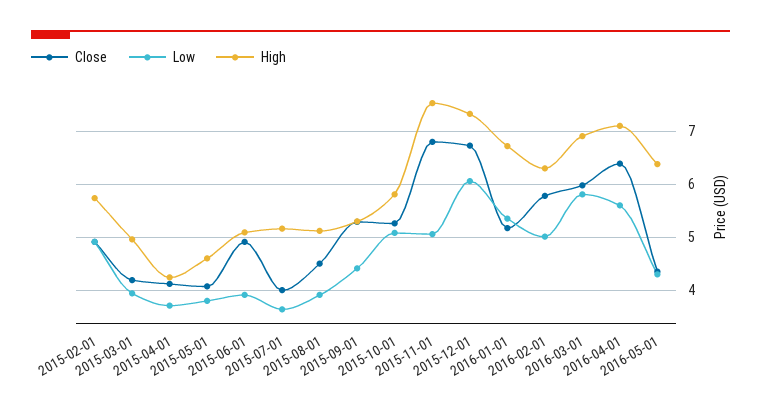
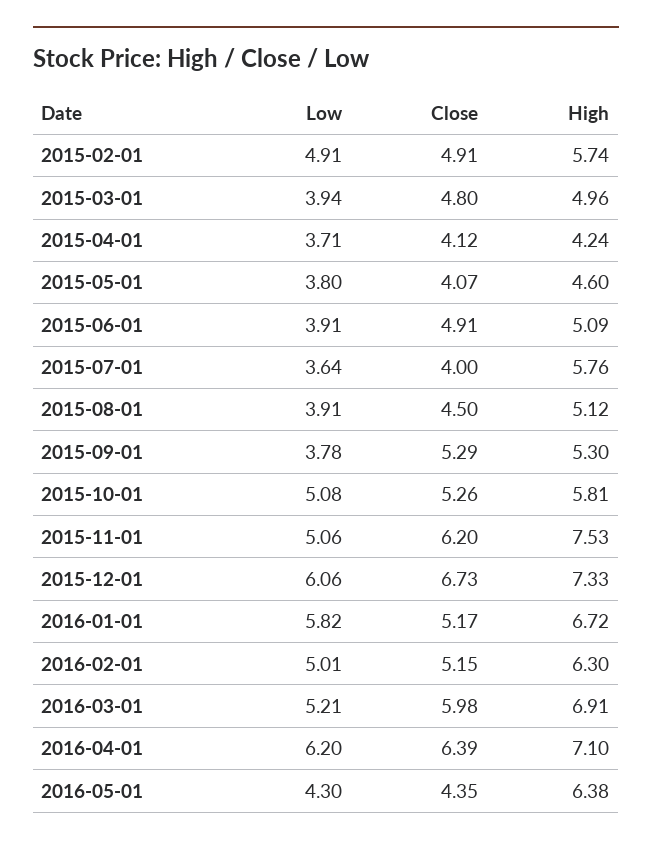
  {
    "Close": {
      "2015-02-01": 4.91,
-     "2015-03-01": 4.2,
+     "2015-03-01": 4.8,
      "2015-04-01": 4.12,
      "2015-05-01": 4.07,
      "2015-06-01": 4.91,
      "2015-07-01": 4,
      "2015-08-01": 4.5,
      "2015-09-01": 5.29,
      "2015-10-01": 5.26,
-     "2015-11-01": 6.8,
+     "2015-11-01": 6.2,
      "2015-12-01": 6.73,
      "2016-01-01": 5.17,
-     "2016-02-01": 5.8,
+     "2016-02-01": 5.15,
      "2016-03-01": 5.98,
      "2016-04-01": 6.39,
      "2016-05-01": 4.35
    },
    "Low": {
      "2015-02-01": 4.91,
      "2015-03-01": 3.94,
      "2015-04-01": 3.71,
      "2015-05-01": 3.8,
      "2015-06-01": 3.91,
      "2015-07-01": 3.64,
      "2015-08-01": 3.91,
-     "2015-09-01": 4.4,
+     "2015-09-01": 3.78,
      "2015-10-01": 5.08,
      "2015-11-01": 5.06,
      "2015-12-01": 6.06,
-     "2016-01-01": 5.4,
+     "2016-01-01": 5.82,
      "2016-02-01": 5.01,
-     "2016-03-01": 5.8,
+     "2016-03-01": 5.21,
-     "2016-04-01": 5.6,
+     "2016-04-01": 6.2,
      "2016-05-01": 4.3
    },
    "High": {
      "2015-02-01": 5.74,
      "2015-03-01": 4.96,
      "2015-04-01": 4.24,
      "2015-05-01": 4.6,
      "2015-06-01": 5.09,
-     "2015-07-01": 5.2,
+     "2015-07-01": 5.76,
      "2015-08-01": 5.12,
      "2015-09-01": 5.3,
      "2015-10-01": 5.81,
      "2015-11-01": 7.53,
      "2015-12-01": 7.33,
      "2016-01-01": 6.72,
      "2016-02-01": 6.3,
      "2016-03-01": 6.91,
      "2016-04-01": 7.1,
      "2016-05-01": 6.38
    }
  }

